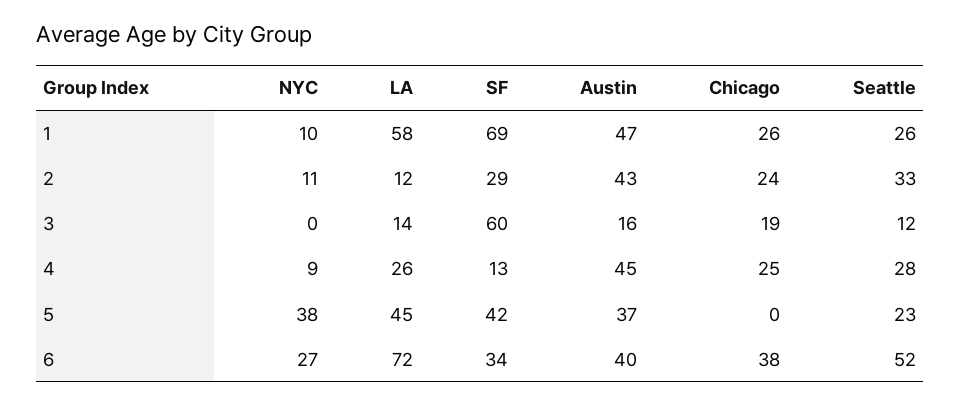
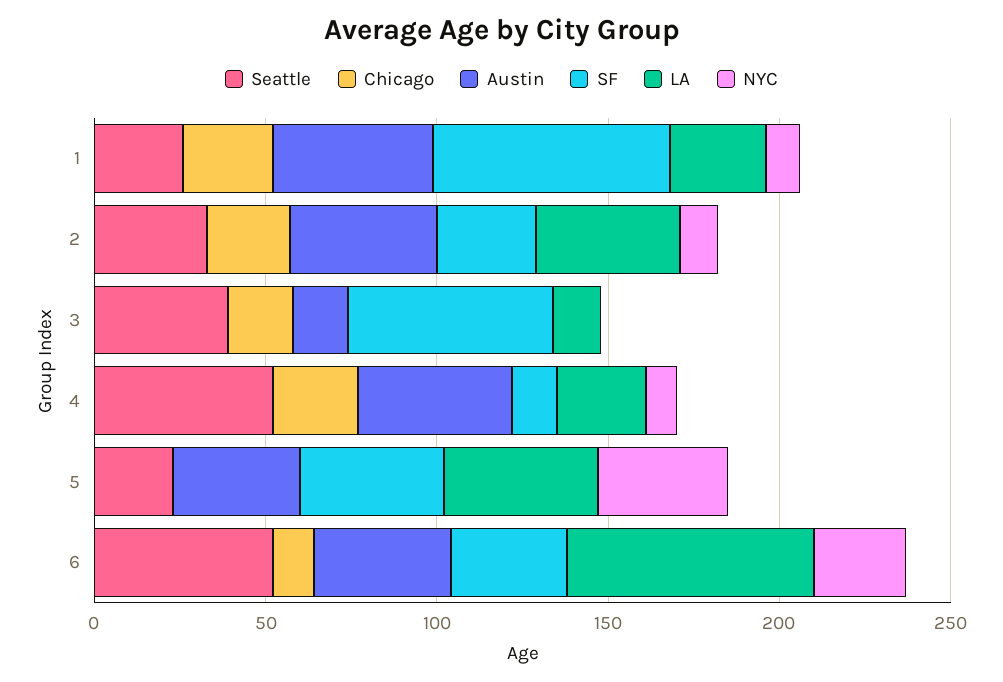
  {
    "NYC": {
      "1": 10,
      "2": 11,
      "3": 0,
      "4": 9,
      "5": 38,
      "6": 27
    },
    "LA": {
-     "1": 58,
+     "1": 30,
-     "2": 12,
+     "2": 40,
      "3": 14,
      "4": 26,
      "5": 45,
      "6": 72
    },
    "SF": {
      "1": 69,
      "2": 29,
      "3": 60,
      "4": 13,
      "5": 42,
      "6": 34
    },
    "Austin": {
      "1": 47,
      "2": 43,
      "3": 16,
      "4": 45,
      "5": 37,
      "6": 40
    },
    "Chicago": {
      "1": 26,
      "2": 24,
      "3": 19,
      "4": 25,
      "5": 0,
-     "6": 38
+     "6": 10
    },
    "Seattle": {
      "1": 26,
      "2": 33,
-     "3": 12,
+     "3": 40,
-     "4": 28,
+     "4": 50,
      "5": 23,
      "6": 52
    }
  }

